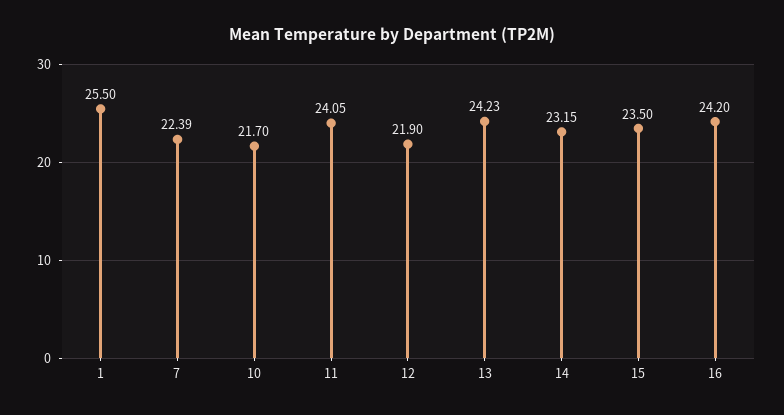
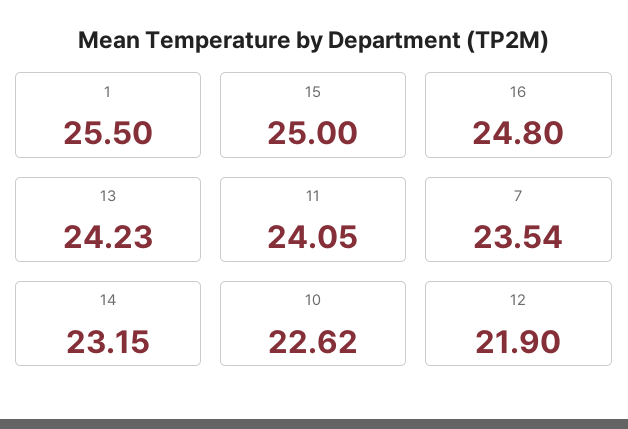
  {
    "1": 25.5,
-   "7": 22.39,
+   "7": 23.54,
-   "10": 21.7,
+   "10": 22.62,
    "11": 24.05,
    "12": 21.9,
    "13": 24.23,
    "14": 23.15,
-   "15": 23.5,
+   "15": 25,
-   "16": 24.2
+   "16": 24.8
  }

